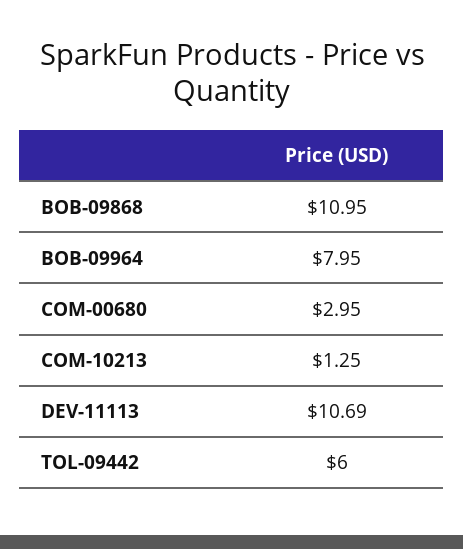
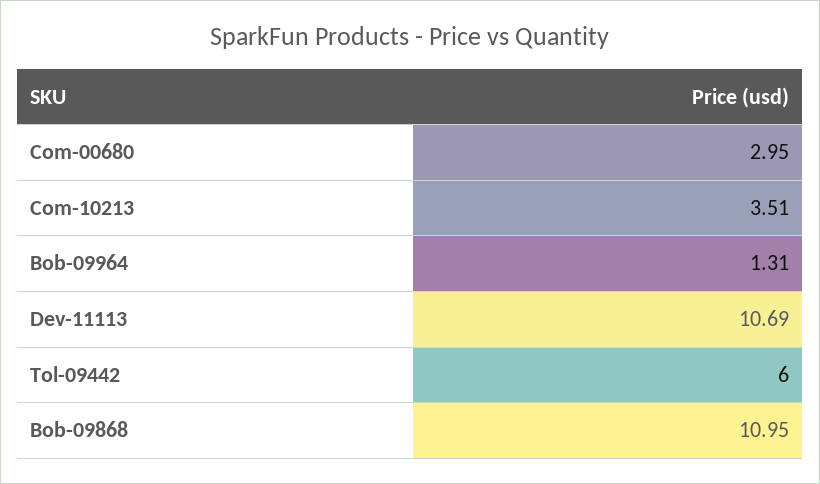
  {
    "BOB-09868": 10.95,
-   "BOB-09964": 7.95,
+   "BOB-09964": 1.31,
    "COM-00680": 2.95,
-   "COM-10213": 1.25,
+   "COM-10213": 3.51,
    "DEV-11113": 10.69,
    "TOL-09442": 6
  }

